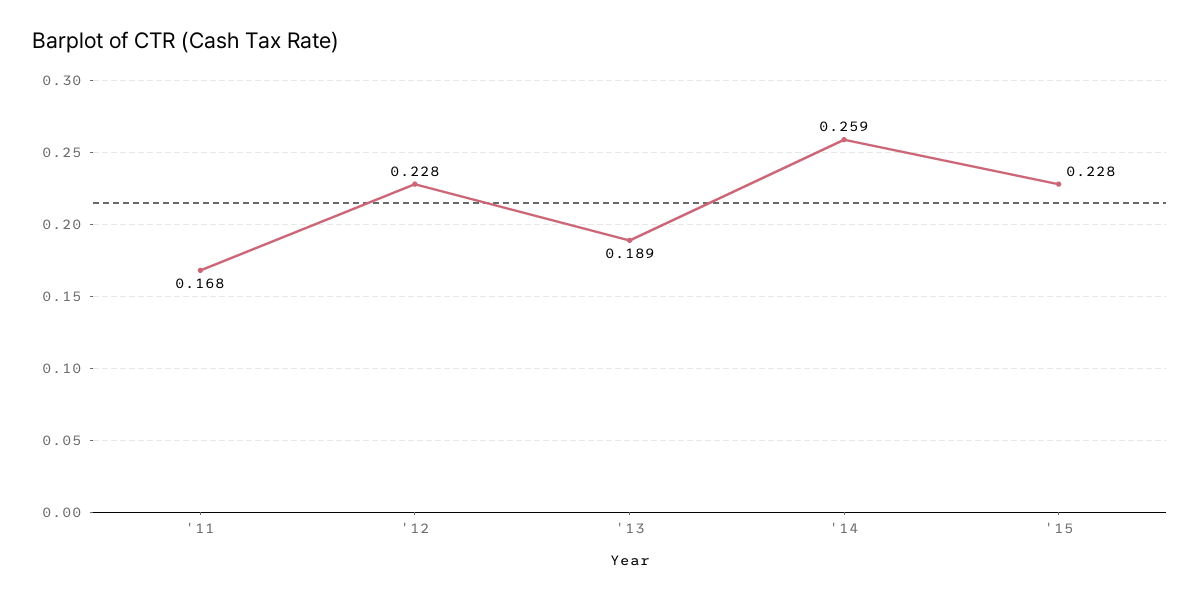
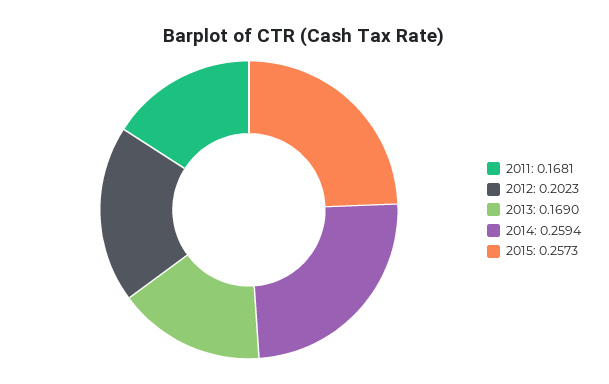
  {
    "'11": 0.1681,
-   "'12": 0.228,
+   "'12": 0.2023,
-   "'13": 0.189,
+   "'13": 0.169,
    "'14": 0.2594,
-   "'15": 0.228
+   "'15": 0.2573
  }

